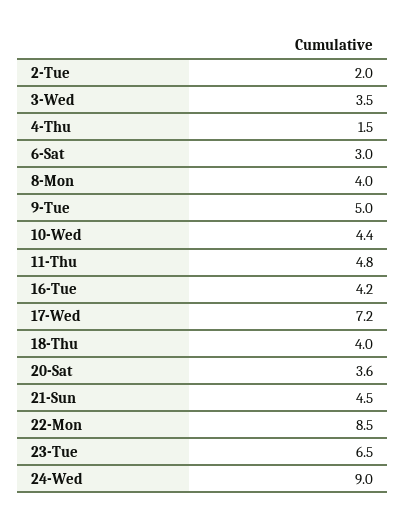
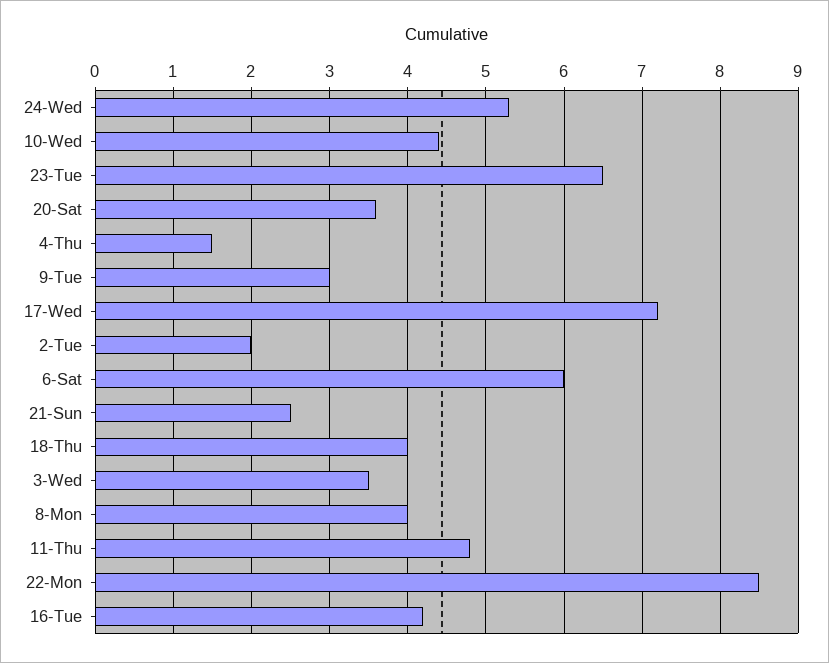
  {
    "2-Tue": 2,
    "3-Wed": 3.5,
    "4-Thu": 1.5,
-   "6-Sat": 3,
+   "6-Sat": 6,
    "8-Mon": 4,
-   "9-Tue": 5,
+   "9-Tue": 3,
    "10-Wed": 4.4,
    "11-Thu": 4.8,
    "16-Tue": 4.2,
    "17-Wed": 7.2,
    "18-Thu": 4,
    "20-Sat": 3.6,
-   "21-Sun": 4.5,
+   "21-Sun": 2.5,
    "22-Mon": 8.5,
    "23-Tue": 6.5,
-   "24-Wed": 9
+   "24-Wed": 5.3
  }

